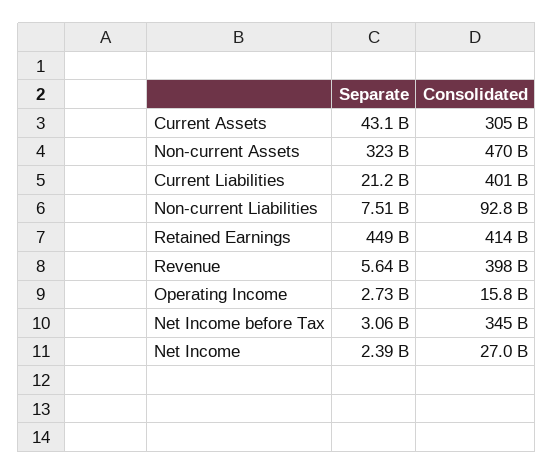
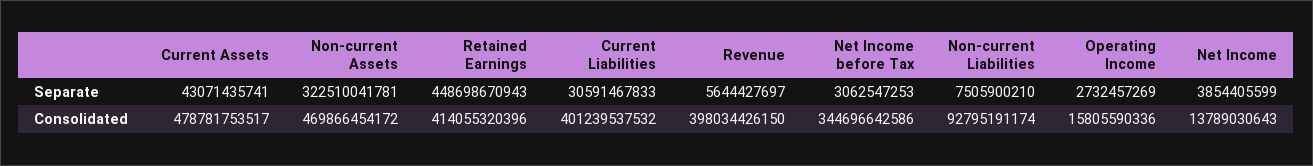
  {
    "Separate": {
      "Current Assets": 43071435741,
      "Non-current Assets": 322510041781,
-     "Current Liabilities": 21200000000,
+     "Current Liabilities": 30591467833,
      "Non-current Liabilities": 7505900210,
      "Retained Earnings": 448698670943,
      "Revenue": 5644427697,
      "Operating Income": 2732457269,
      "Net Income before Tax": 3062547253,
-     "Net Income": 2390000000
+     "Net Income": 3854405599
    },
    "Consolidated": {
-     "Current Assets": 305000000000,
+     "Current Assets": 478781753517,
      "Non-current Assets": 469866454172,
      "Current Liabilities": 401239537532,
      "Non-current Liabilities": 92795191174,
      "Retained Earnings": 414055320396,
      "Revenue": 398034426150,
      "Operating Income": 15805590336,
      "Net Income before Tax": 344696642586,
-     "Net Income": 27000000000
+     "Net Income": 13789030643
    }
  }

